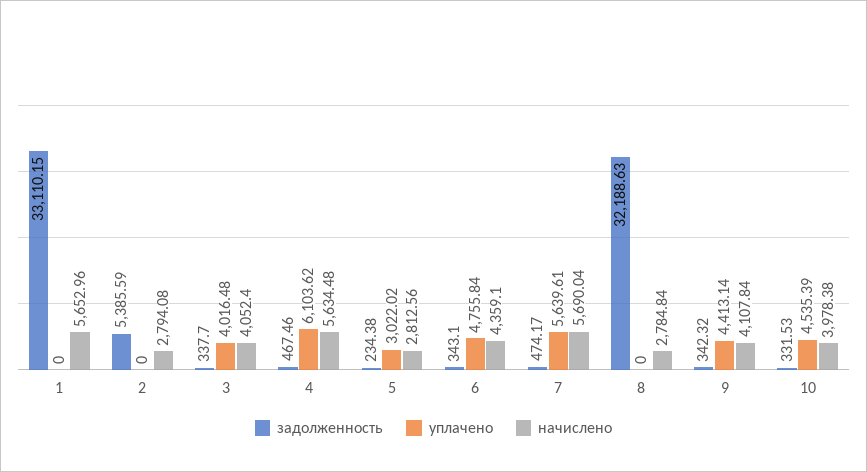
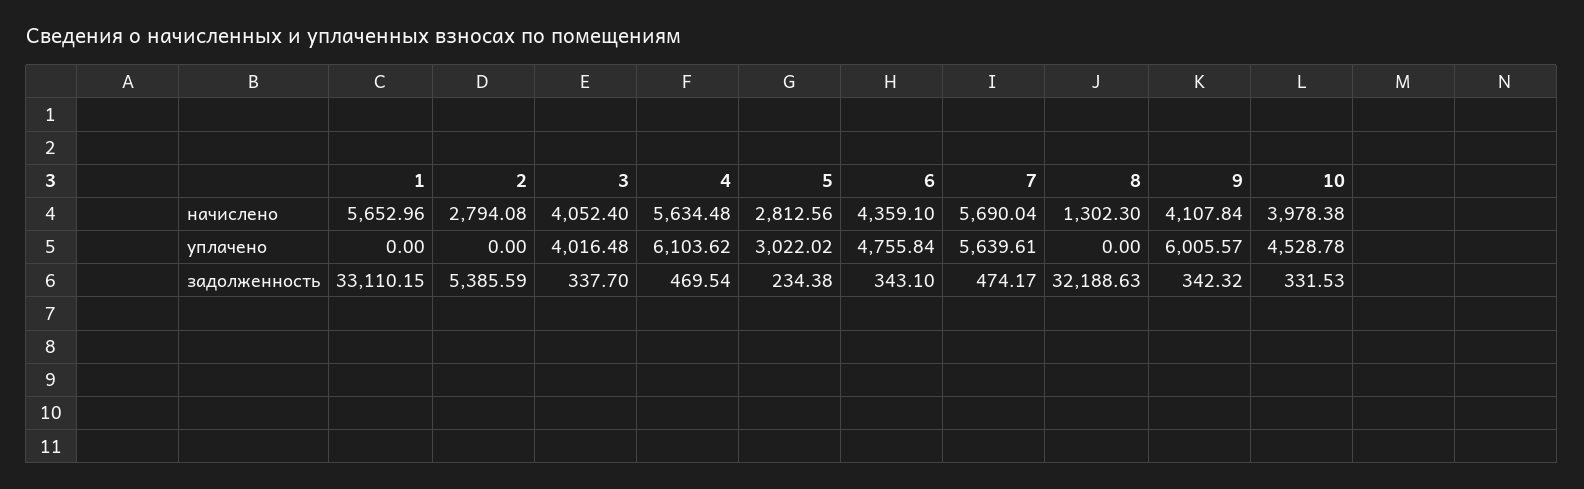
  {
    "задолженность": {
      "1": 33110.15,
      "2": 5385.59,
      "3": 337.7,
-     "4": 467.46,
+     "4": 469.54,
      "5": 234.38,
      "6": 343.1,
      "7": 474.17,
      "8": 32188.63,
      "9": 342.32,
      "10": 331.53
    },
    "уплачено": {
      "1": 0,
      "2": 0,
      "3": 4016.48,
      "4": 6103.62,
      "5": 3022.02,
      "6": 4755.84,
      "7": 5639.61,
      "8": 0,
-     "9": 4413.14,
+     "9": 6005.57,
-     "10": 4535.39
+     "10": 4528.78
    },
    "начислено": {
      "1": 5652.96,
      "2": 2794.08,
      "3": 4052.4,
      "4": 5634.48,
      "5": 2812.56,
      "6": 4359.1,
      "7": 5690.04,
-     "8": 2784.84,
+     "8": 1302.3,
      "9": 4107.84,
      "10": 3978.38
    }
  }

